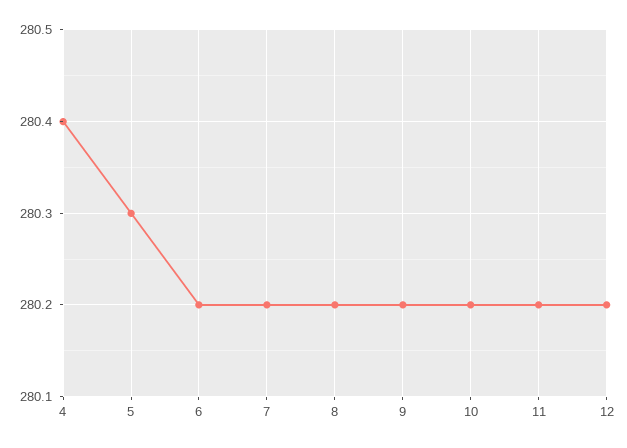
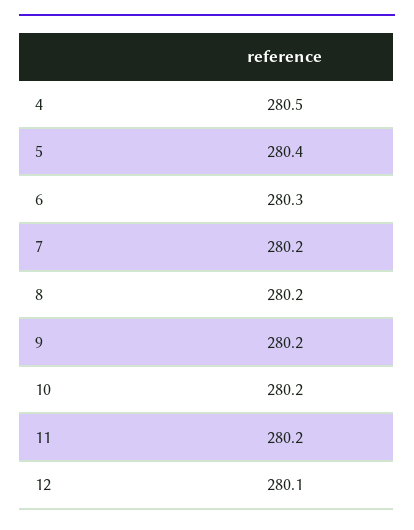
  {
-   "4": 280.4,
+   "4": 280.5,
-   "5": 280.3,
+   "5": 280.4,
-   "6": 280.2,
+   "6": 280.3,
    "7": 280.2,
    "8": 280.2,
    "9": 280.2,
    "10": 280.2,
    "11": 280.2,
-   "12": 280.2
+   "12": 280.1
  }

